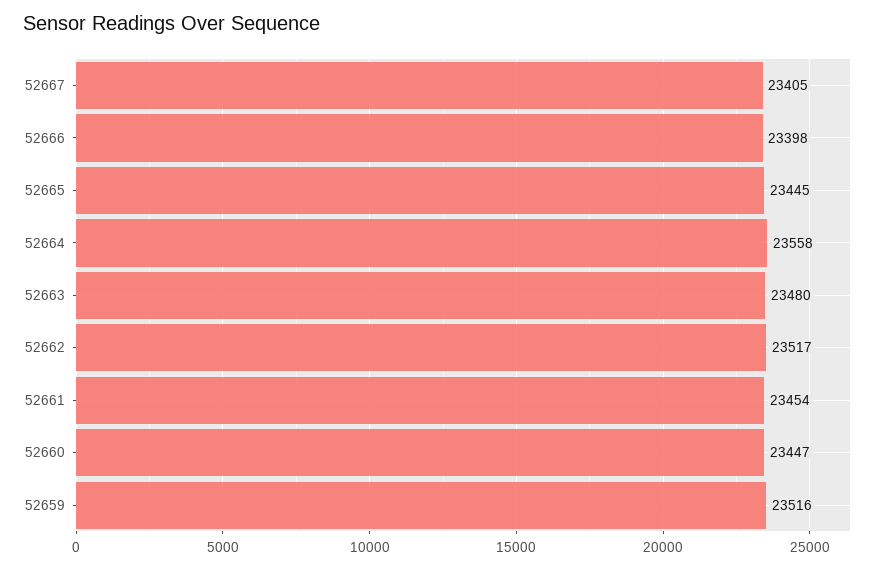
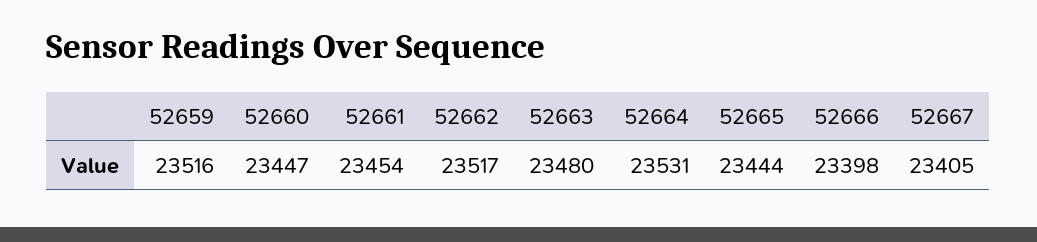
  {
    "52667": 23405,
    "52666": 23398,
-   "52665": 23445,
+   "52665": 23444,
-   "52664": 23558,
+   "52664": 23531,
    "52663": 23480,
    "52662": 23517,
    "52661": 23454,
    "52660": 23447,
    "52659": 23516
  }

